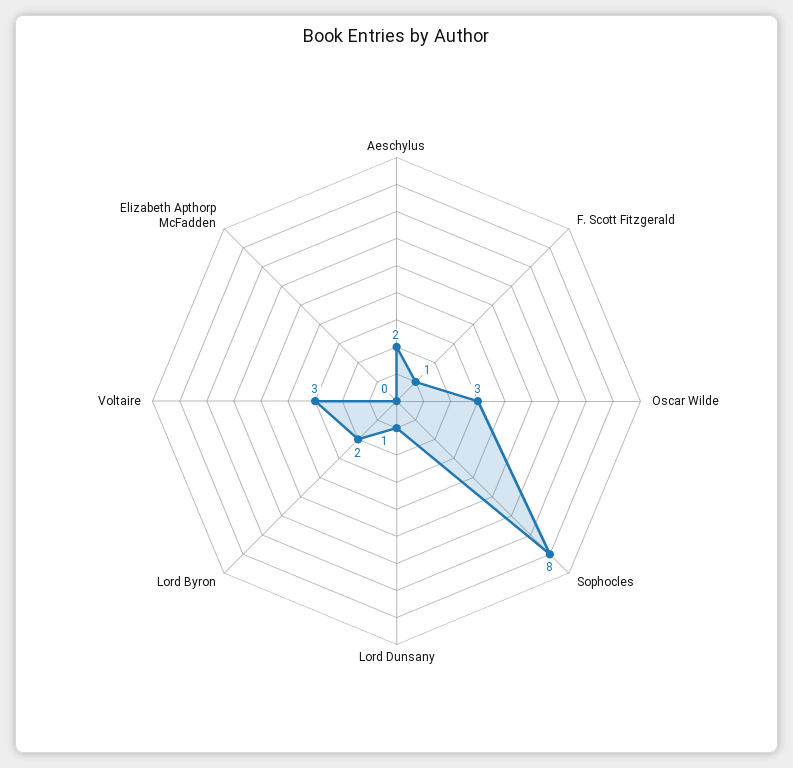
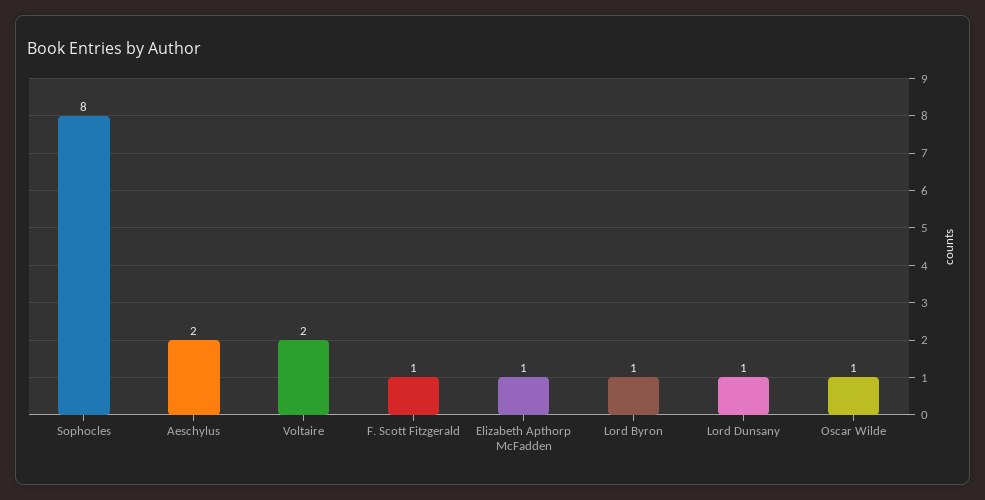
  {
    "Aeschylus": 2,
    "F. Scott Fitzgerald": 1,
-   "Oscar Wilde": 3,
+   "Oscar Wilde": 1,
    "Sophocles": 8,
    "Lord Dunsany": 1,
-   "Lord Byron": 2,
+   "Lord Byron": 1,
-   "Voltaire": 3,
+   "Voltaire": 2,
-   "Elizabeth Apthorp McFadden": 0
+   "Elizabeth Apthorp McFadden": 1
  }

